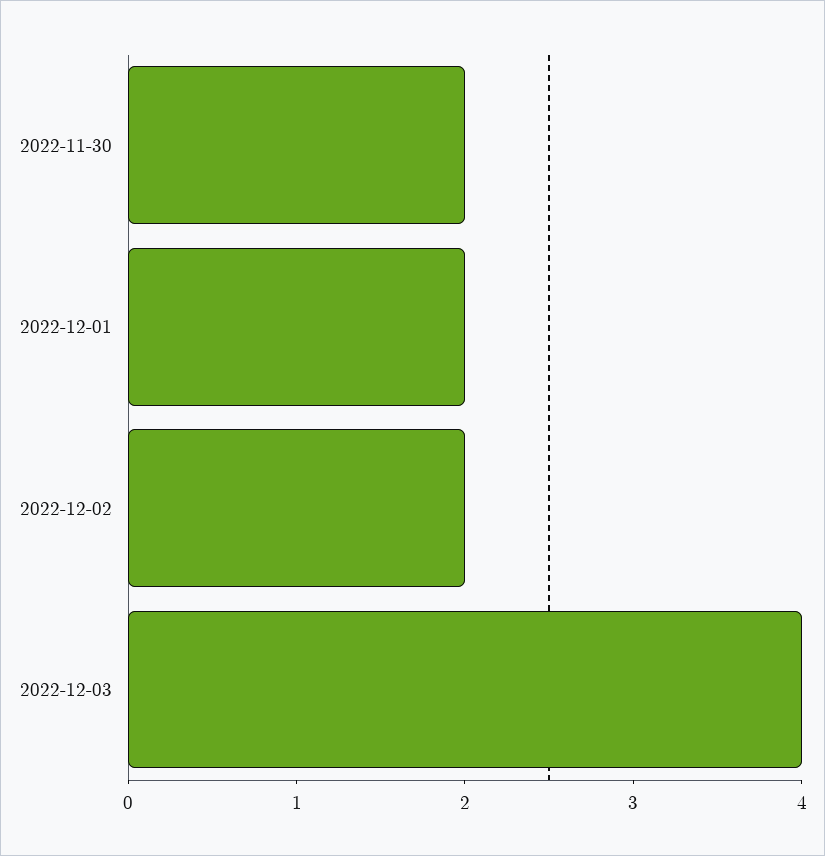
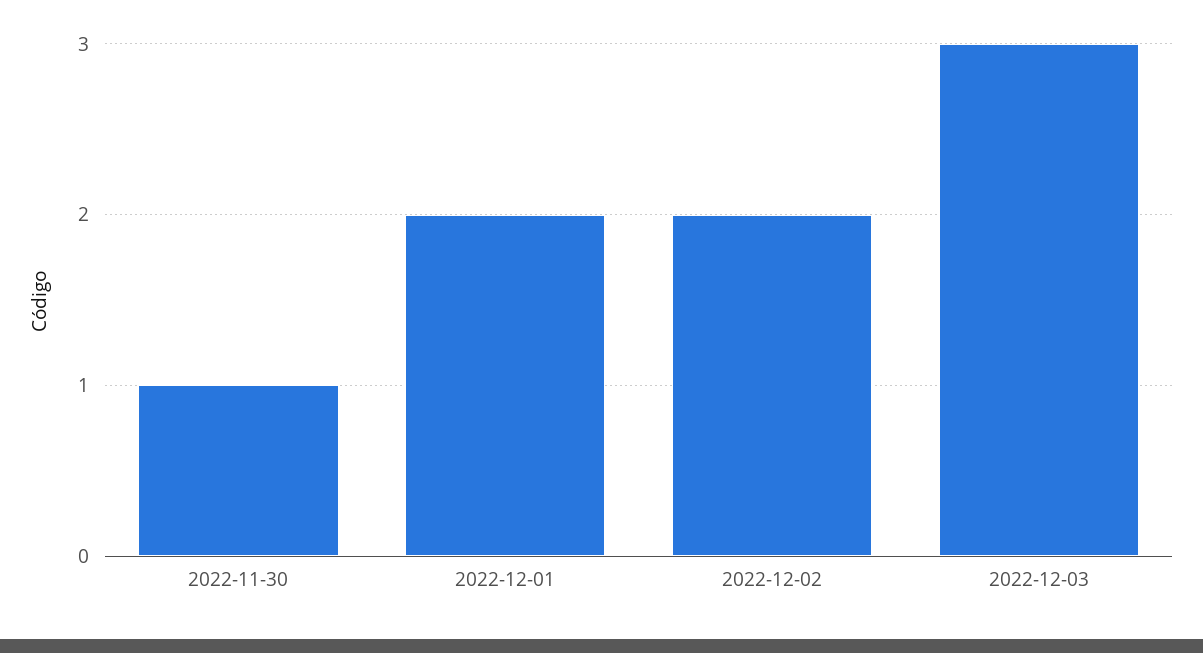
  {
-   "2022-11-30": 2,
+   "2022-11-30": 1,
    "2022-12-01": 2,
    "2022-12-02": 2,
-   "2022-12-03": 4
+   "2022-12-03": 3
  }

